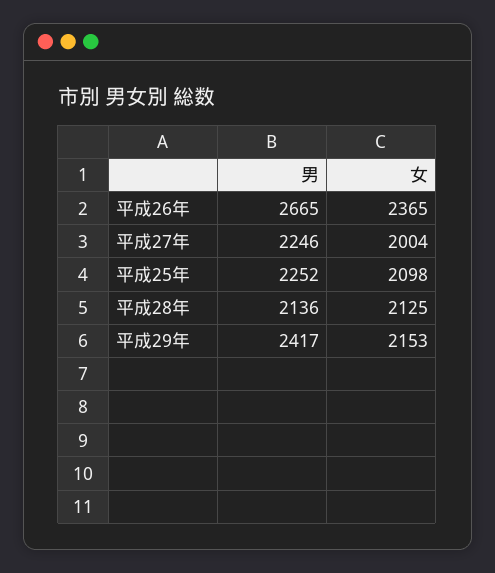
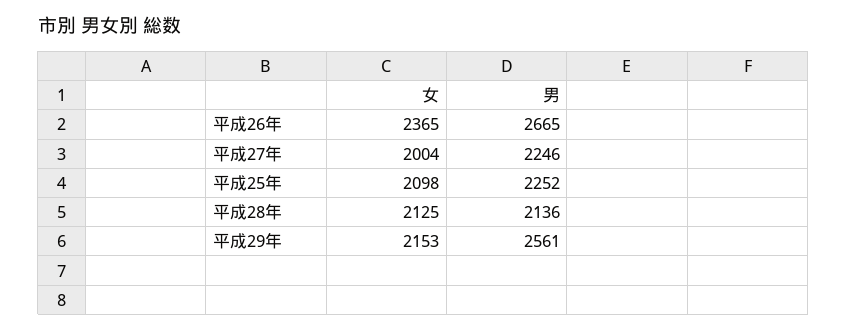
  {
    "男": {
      "平成26年": 2665,
      "平成27年": 2246,
      "平成25年": 2252,
      "平成28年": 2136,
-     "平成29年": 2417
+     "平成29年": 2561
    },
    "女": {
      "平成26年": 2365,
      "平成27年": 2004,
      "平成25年": 2098,
      "平成28年": 2125,
      "平成29年": 2153
    }
  }

